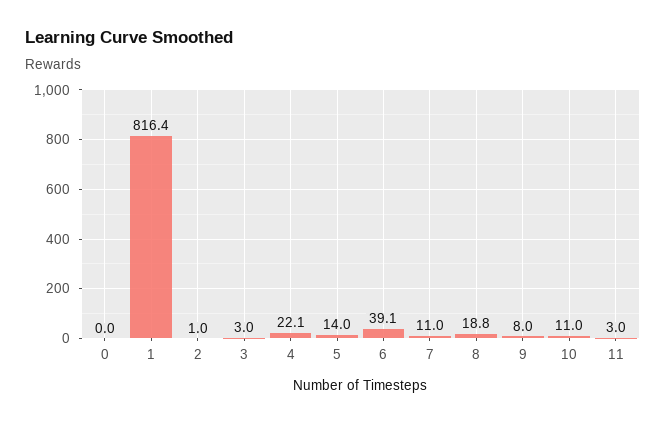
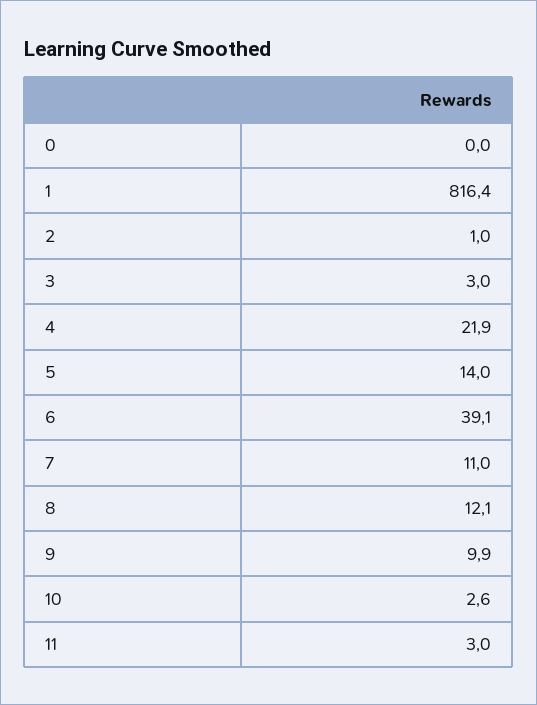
  {
    "0": 0,
    "1": 816.4,
    "2": 1,
    "3": 3,
-   "4": 22.1,
+   "4": 21.9,
    "5": 14,
    "6": 39.1,
    "7": 11,
-   "8": 18.8,
+   "8": 12.1,
-   "9": 8,
+   "9": 9.9,
-   "10": 11,
+   "10": 2.6,
    "11": 3
  }

